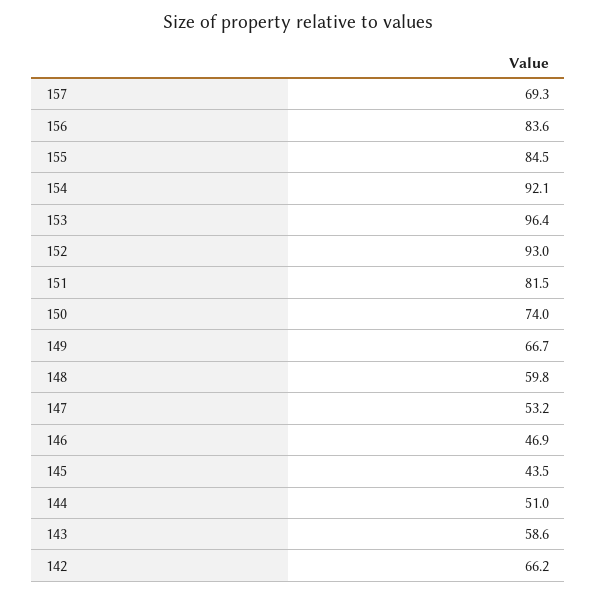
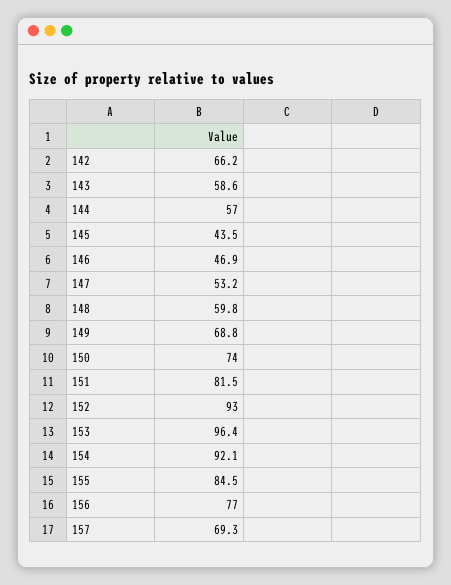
  {
    "157": 69.3,
-   "156": 83.6,
+   "156": 77,
    "155": 84.5,
    "154": 92.1,
    "153": 96.4,
    "152": 93,
    "151": 81.5,
    "150": 74,
-   "149": 66.7,
+   "149": 68.8,
    "148": 59.8,
    "147": 53.2,
    "146": 46.9,
    "145": 43.5,
-   "144": 51,
+   "144": 57,
    "143": 58.6,
    "142": 66.2
  }

